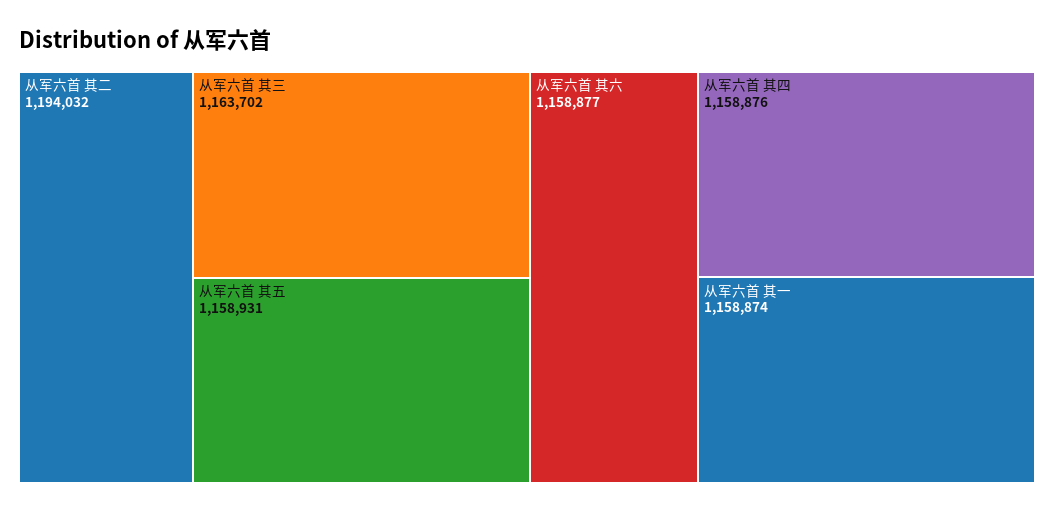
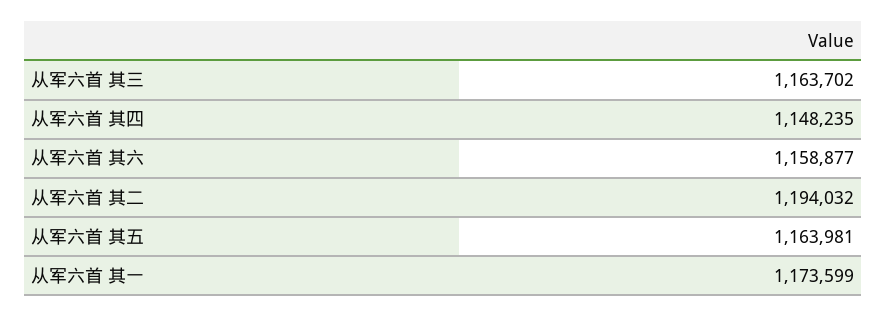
  {
    "从军六首 其二": 1194032,
    "从军六首 其三": 1163702,
-   "从军六首 其五": 1158931,
+   "从军六首 其五": 1163981,
    "从军六首 其六": 1158877,
-   "从军六首 其四": 1158876,
+   "从军六首 其四": 1148235,
-   "从军六首 其一": 1158874
+   "从军六首 其一": 1173599
  }

